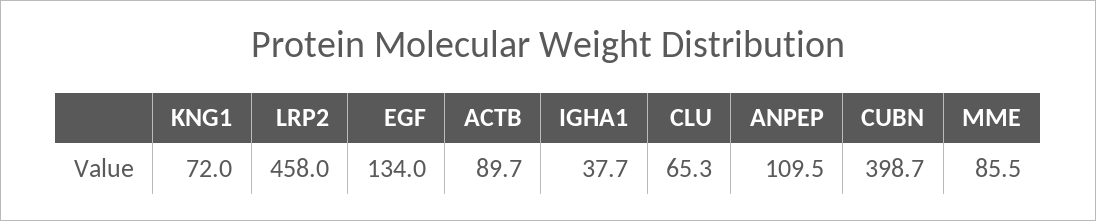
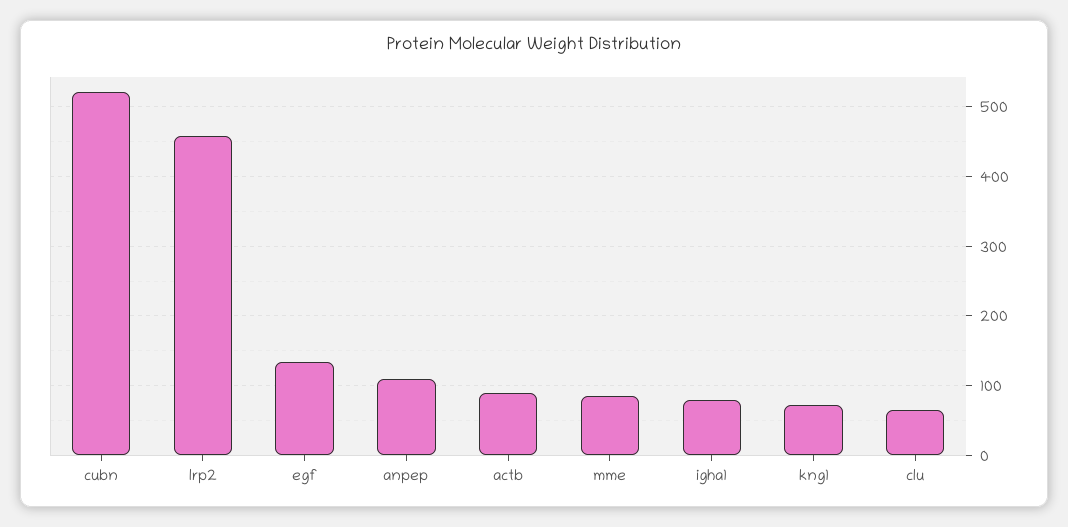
  {
    "KNG1": 72,
    "LRP2": 458,
    "EGF": 134,
    "ACTB": 89.7,
-   "IGHA1": 37.7,
+   "IGHA1": 80,
    "CLU": 65.3,
    "ANPEP": 109.5,
-   "CUBN": 398.7,
+   "CUBN": 520,
    "MME": 85.5
  }

